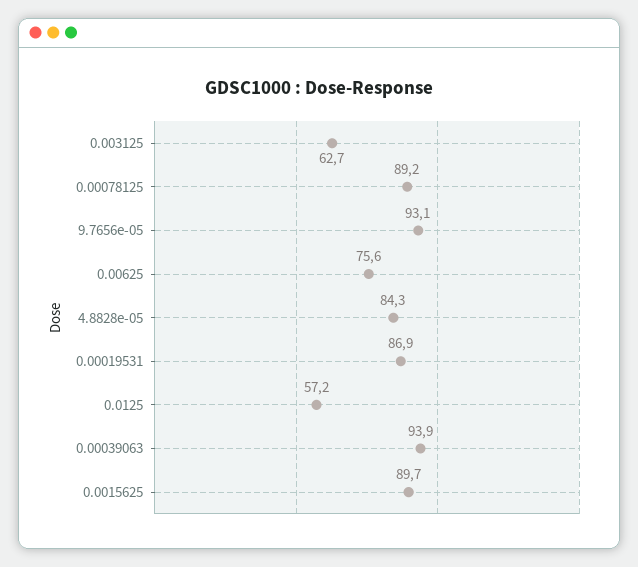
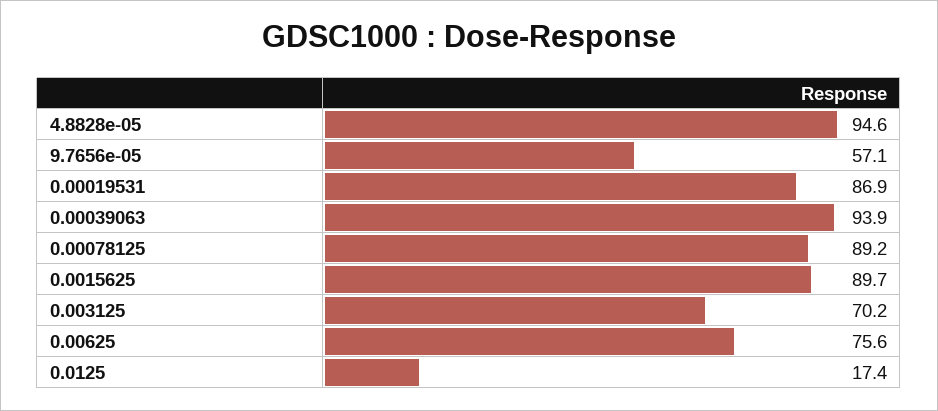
  {
-   "0.003125": 62.7,
+   "0.003125": 70.2,
    "0.00078125": 89.2,
-   "9.7656e-05": 93.1,
+   "9.7656e-05": 57.1,
    "0.00625": 75.6,
-   "4.8828e-05": 84.3,
+   "4.8828e-05": 94.6,
    "0.00019531": 86.9,
-   "0.0125": 57.2,
+   "0.0125": 17.4,
    "0.00039063": 93.9,
    "0.0015625": 89.7
  }

